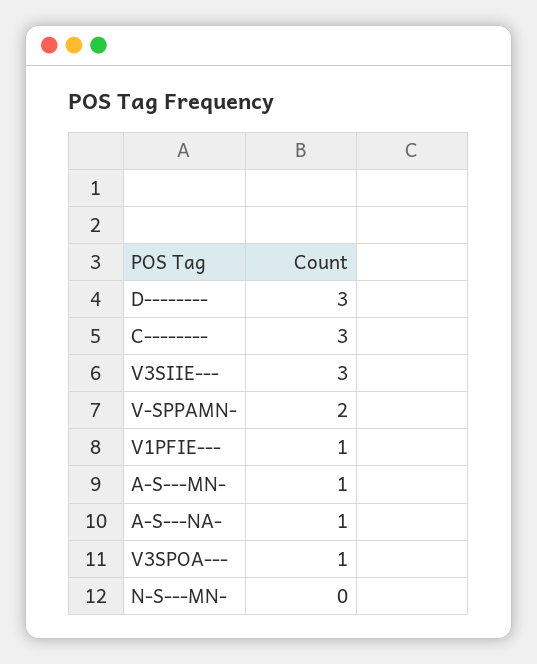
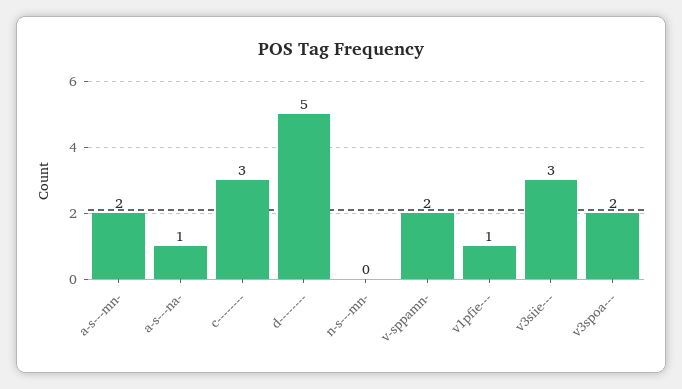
  {
-   "D--------": 3,
+   "D--------": 5,
    "C--------": 3,
    "V3SIIE---": 3,
    "V-SPPAMN-": 2,
    "V1PFIE---": 1,
-   "A-S---MN-": 1,
+   "A-S---MN-": 2,
    "A-S---NA-": 1,
-   "V3SPOA---": 1,
+   "V3SPOA---": 2,
    "N-S---MN-": 0
  }

